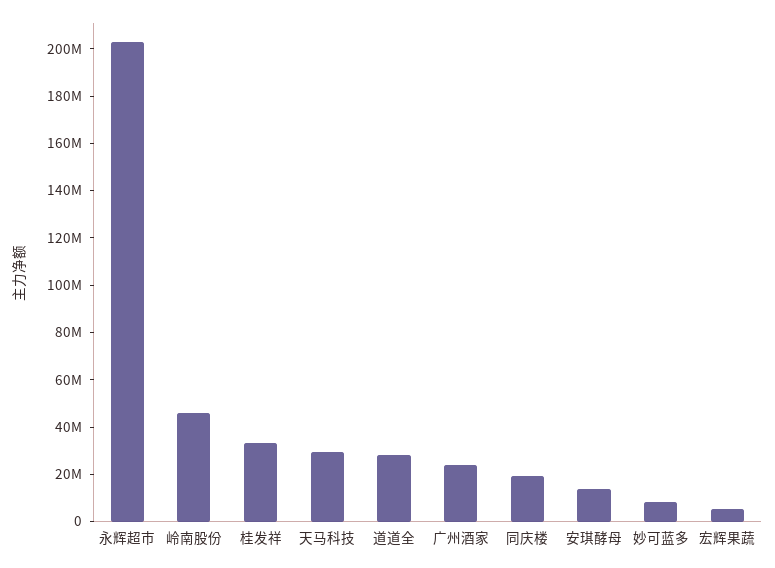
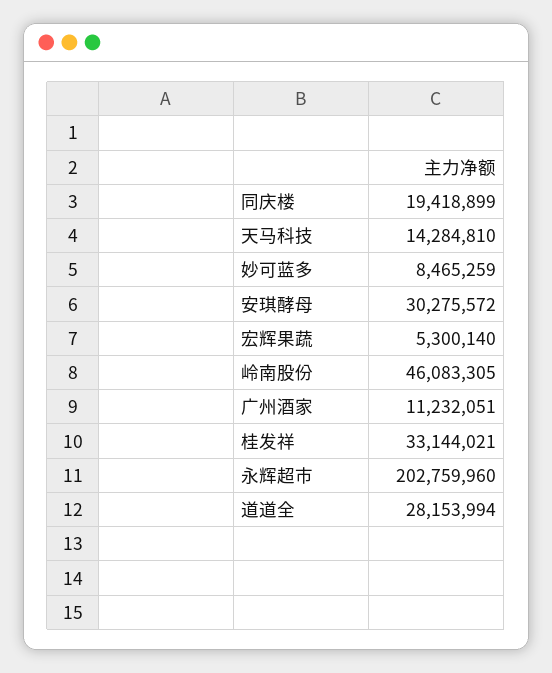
  {
    "永辉超市": 202759960,
    "岭南股份": 46083305,
    "桂发祥": 33144021,
-   "天马科技": 30000000,
+   "天马科技": 14284810,
    "道道全": 28153994,
-   "广州酒家": 25000000,
+   "广州酒家": 11232051,
    "同庆楼": 19418899,
-   "安琪酵母": 15000000,
+   "安琪酵母": 30275572,
    "妙可蓝多": 8465259,
    "宏辉果蔬": 5300140
  }

